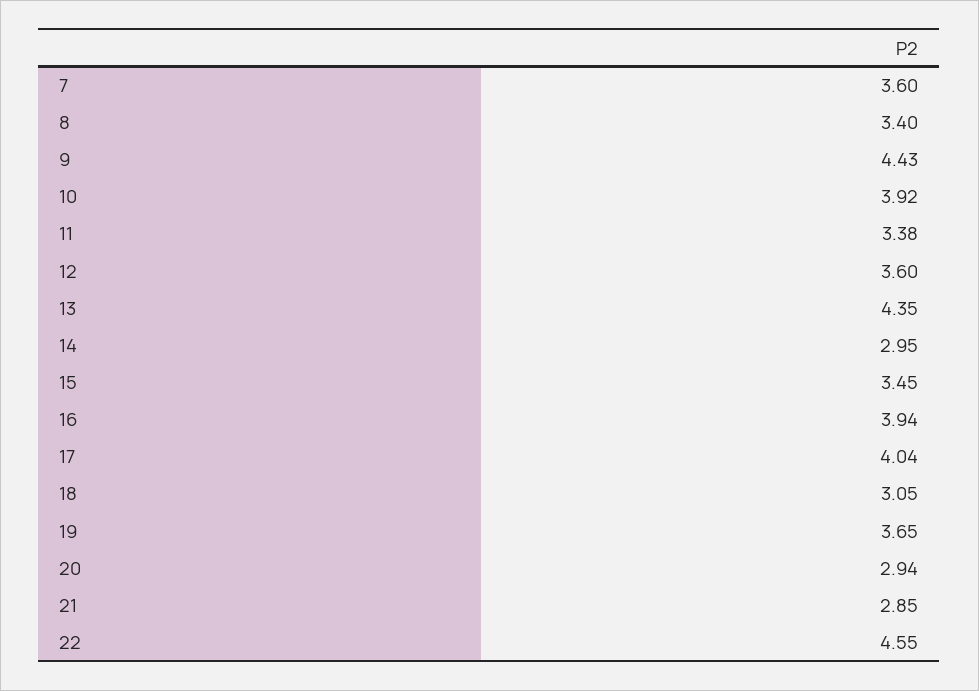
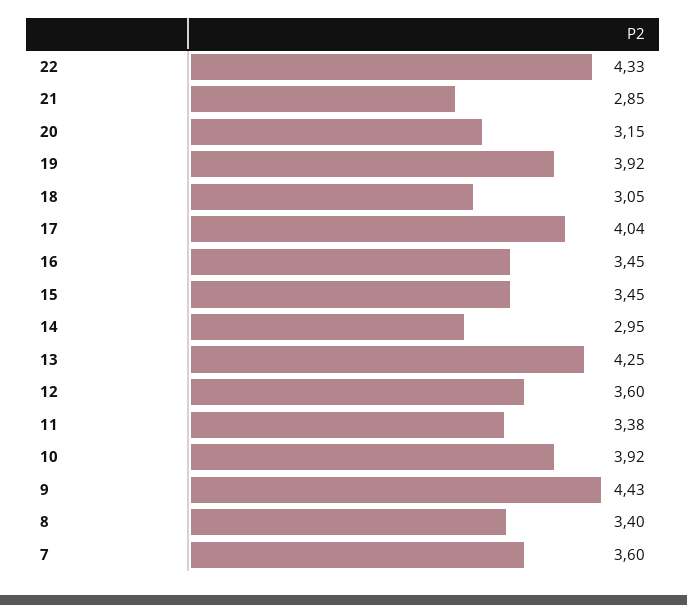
  {
    "7": 3.6,
    "8": 3.4,
    "9": 4.43,
    "10": 3.92,
    "11": 3.38,
    "12": 3.6,
-   "13": 4.35,
+   "13": 4.25,
    "14": 2.95,
    "15": 3.45,
-   "16": 3.94,
+   "16": 3.45,
    "17": 4.04,
    "18": 3.05,
-   "19": 3.65,
+   "19": 3.92,
-   "20": 2.94,
+   "20": 3.15,
    "21": 2.85,
-   "22": 4.55
+   "22": 4.33
  }

